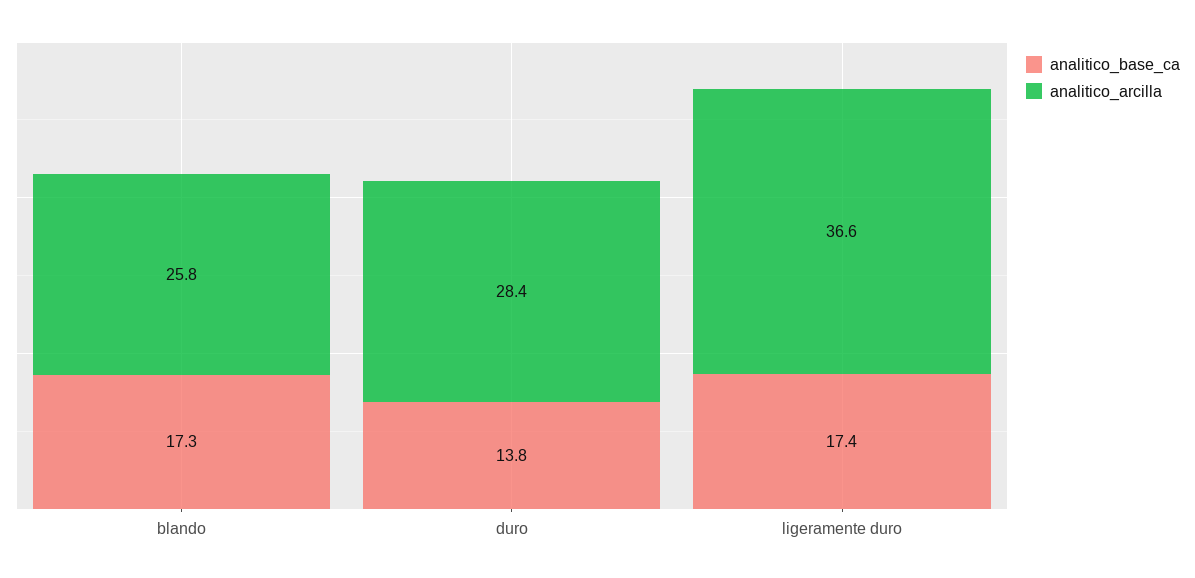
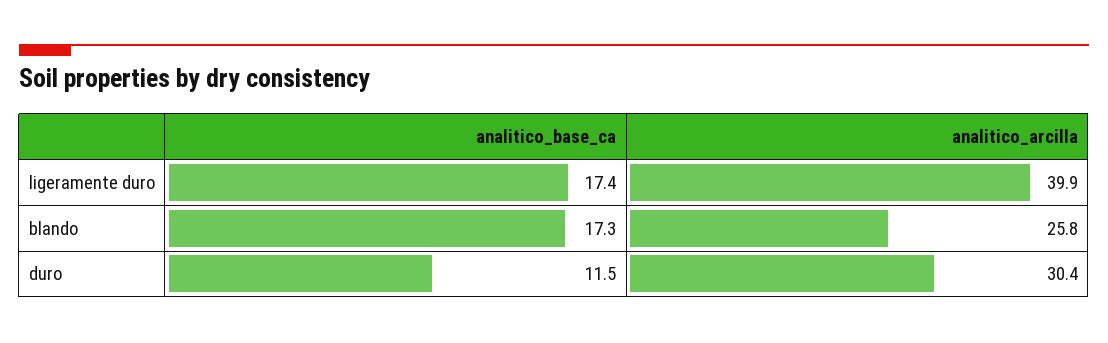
  {
    "analitico_base_ca": {
      "blando": 17.3,
-     "duro": 13.8,
+     "duro": 11.5,
      "ligeramente duro": 17.4
    },
    "analitico_arcilla": {
      "blando": 25.8,
-     "duro": 28.4,
+     "duro": 30.4,
-     "ligeramente duro": 36.6
+     "ligeramente duro": 39.9
    }
  }

